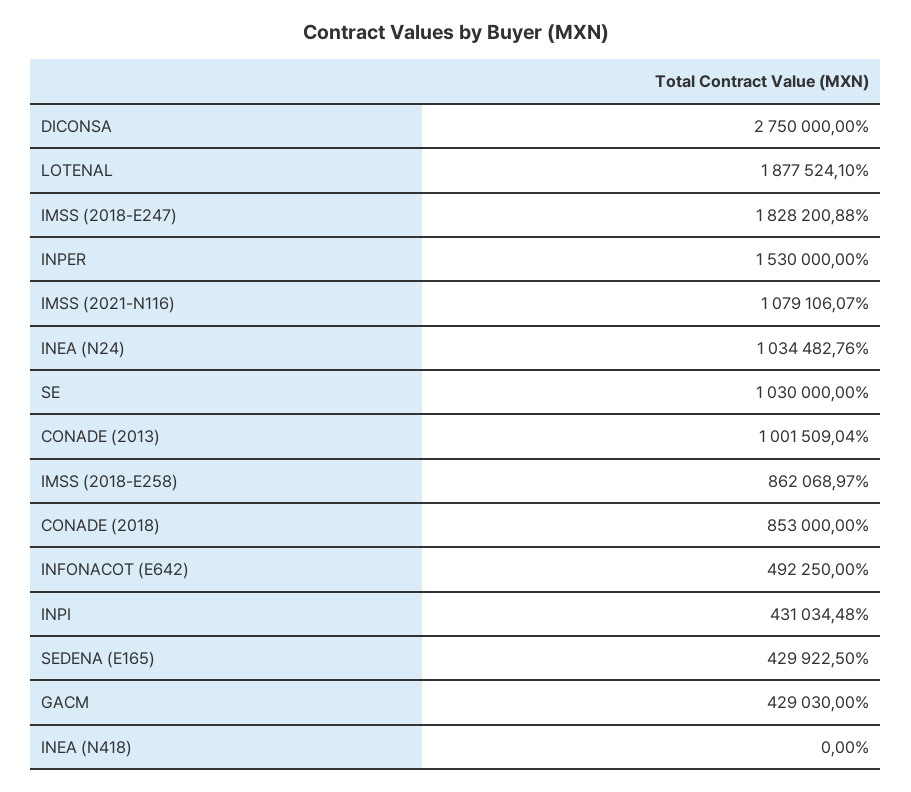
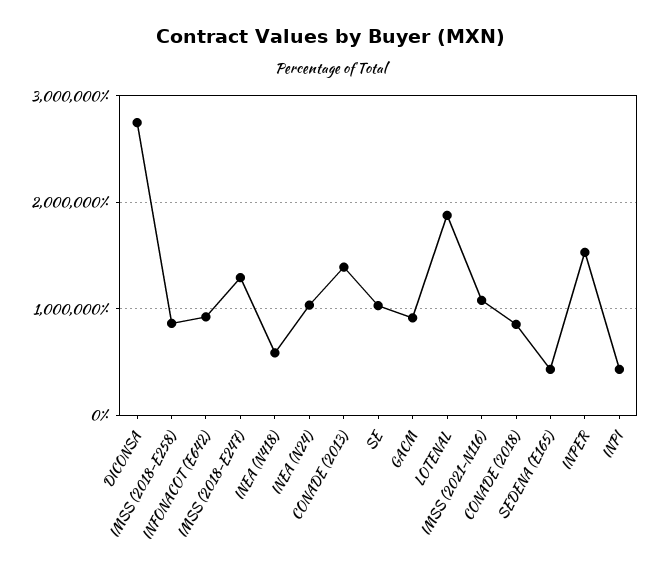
  {
    "DICONSA": 2750000,
    "LOTENAL": 1877524.1,
-   "IMSS (2018-E247)": 1828200.88,
+   "IMSS (2018-E247)": 1300000,
    "INPER": 1530000,
    "IMSS (2021-N116)": 1079106.07,
    "INEA (N24)": 1034482.76,
    "SE": 1030000,
-   "CONADE (2013)": 1001509.04,
+   "CONADE (2013)": 1400000,
    "IMSS (2018-E258)": 862068.97,
    "CONADE (2018)": 853000,
-   "INFONACOT (E642)": 492250,
+   "INFONACOT (E642)": 900000,
    "INPI": 431034.48,
    "SEDENA (E165)": 429922.5,
-   "GACM": 429030,
+   "GACM": 900000,
-   "INEA (N418)": 0
+   "INEA (N418)": 600000
  }

